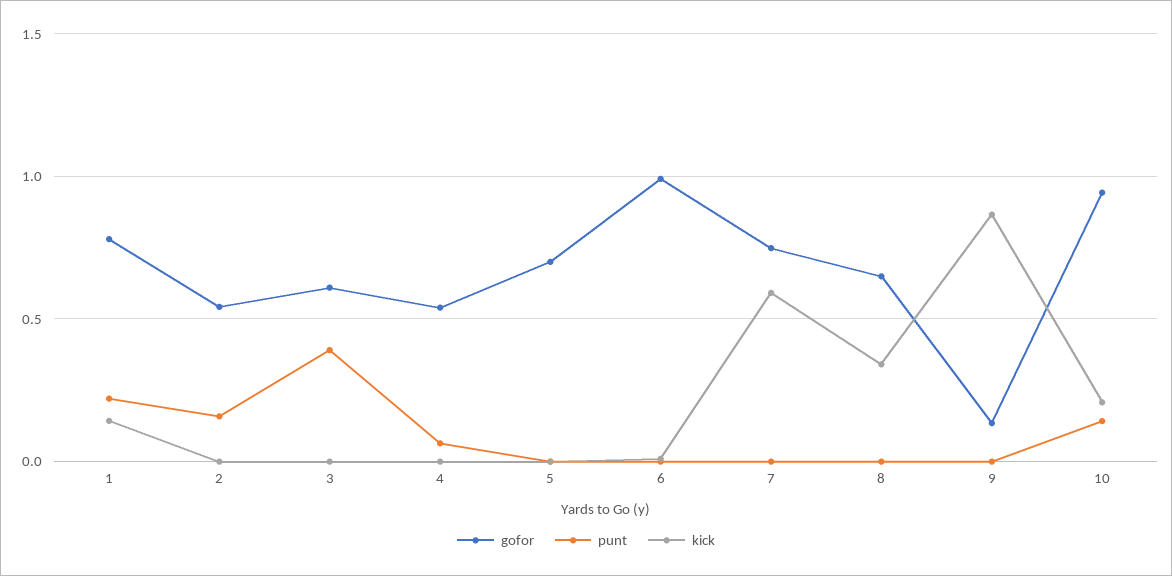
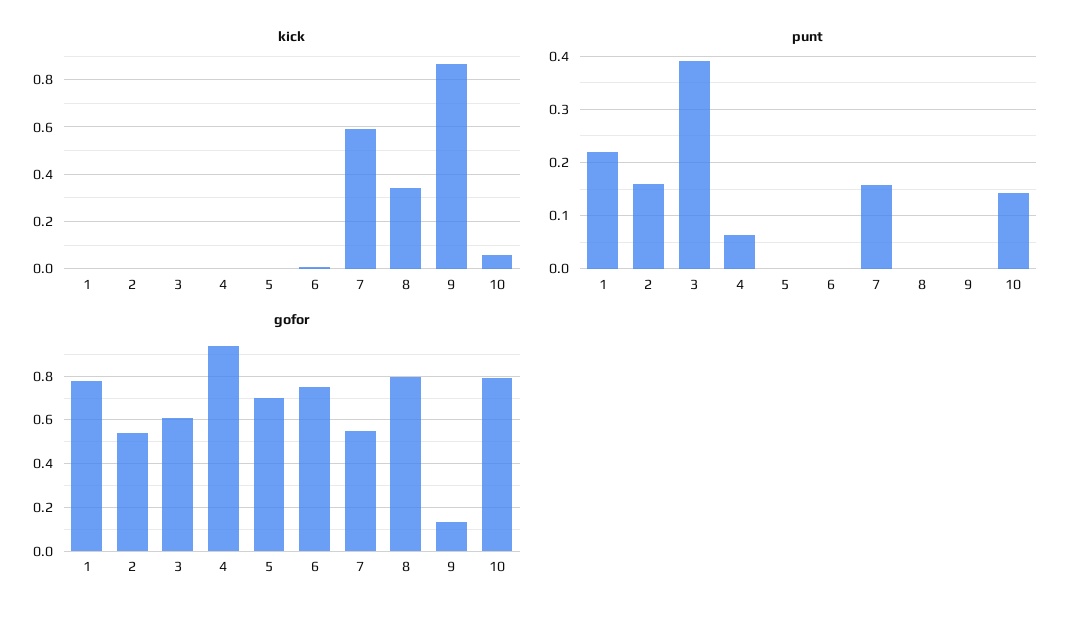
  {
    "gofor": {
      "1": 0.8,
      "2": 0.55,
      "3": 0.6,
-     "4": 0.55,
+     "4": 0.95,
      "5": 0.7,
-     "6": 1,
+     "6": 0.75,
-     "7": 0.75,
+     "7": 0.55,
-     "8": 0.65,
+     "8": 0.8,
      "9": 0.15,
-     "10": 0.95
+     "10": 0.8
    },
    "punt": {
      "1": 0.22,
      "2": 0.16,
      "3": 0.4,
      "4": 0.06,
      "5": 0,
      "6": 0,
-     "7": 0,
+     "7": 0.16,
      "8": 0,
      "9": 0,
      "10": 0.14
    },
    "kick": {
-     "1": 0.15,
+     "1": 0,
      "2": 0,
      "3": 0,
      "4": 0,
      "5": 0,
      "6": 0,
      "7": 0.6,
      "8": 0.35,
      "9": 0.85,
-     "10": 0.2
+     "10": 0.05
    }
  }

